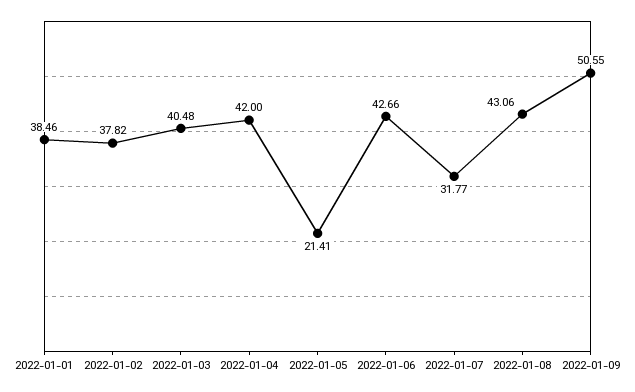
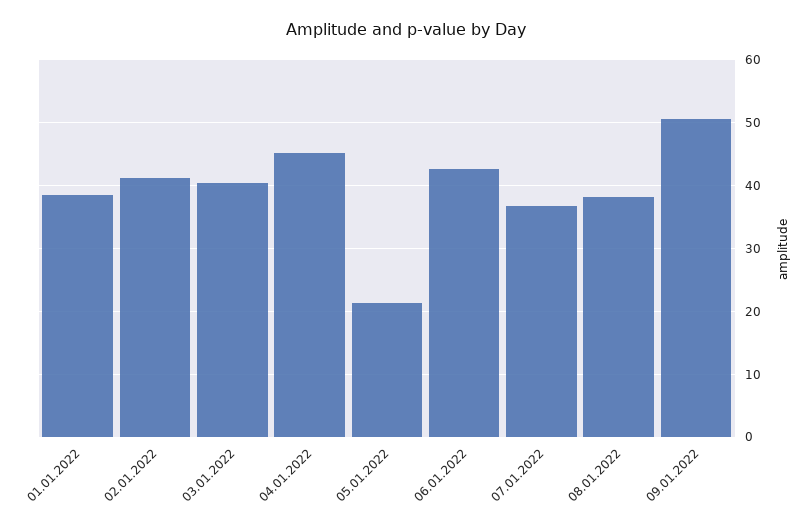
  {
    "2022-01-01": 38.46,
-   "2022-01-02": 37.82,
+   "2022-01-02": 41,
    "2022-01-03": 40.48,
-   "2022-01-04": 42,
+   "2022-01-04": 45,
    "2022-01-05": 21.41,
    "2022-01-06": 42.66,
-   "2022-01-07": 31.77,
+   "2022-01-07": 37,
-   "2022-01-08": 43.06,
+   "2022-01-08": 38,
    "2022-01-09": 50.55
  }

